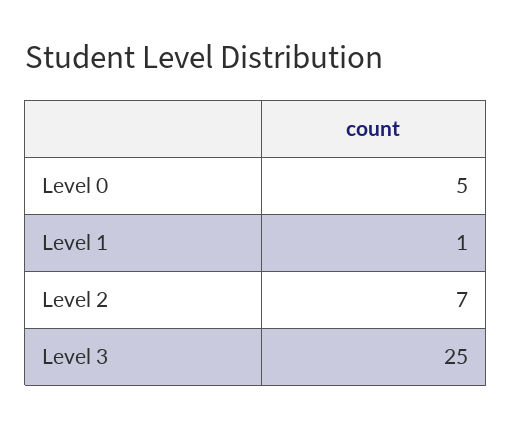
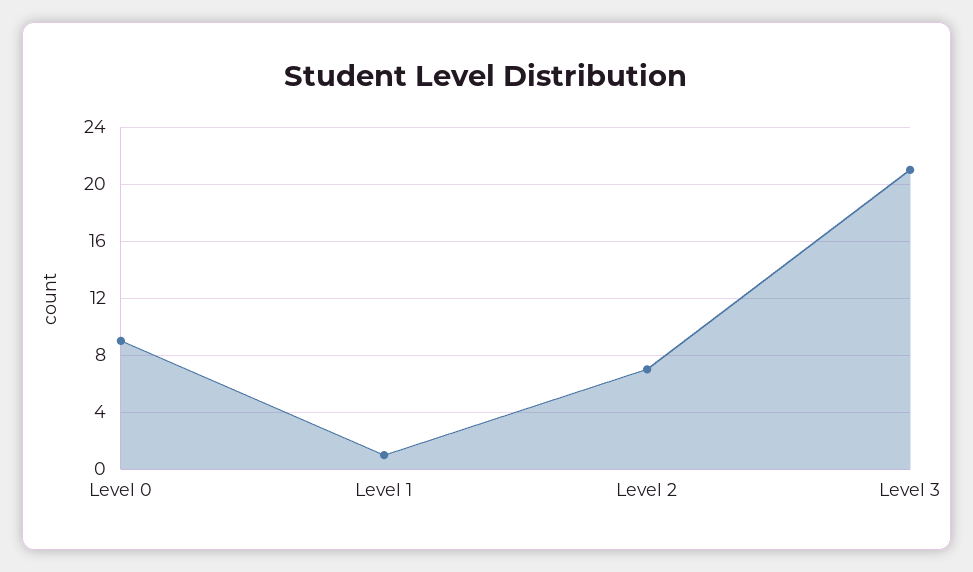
  {
-   "Level 0": 5,
+   "Level 0": 9,
    "Level 1": 1,
    "Level 2": 7,
-   "Level 3": 25
+   "Level 3": 21
  }

